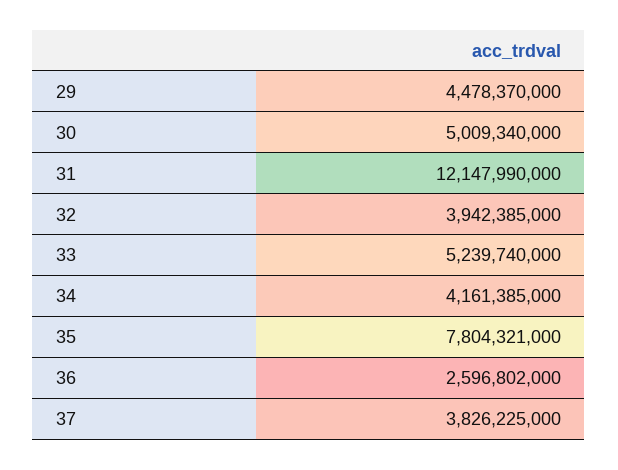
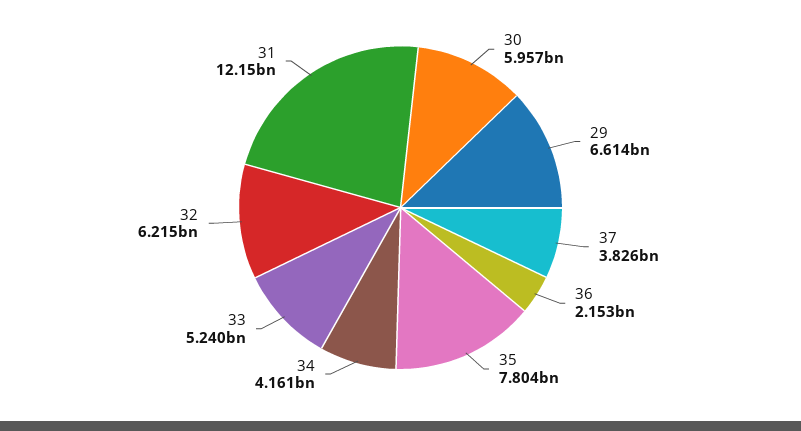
  {
-   "29": 4478370000,
+   "29": 6614000000,
-   "30": 5009340000,
+   "30": 5957000000,
    "31": 12147990000,
-   "32": 3942385000,
+   "32": 6215000000,
    "33": 5239740000,
    "34": 4161385000,
    "35": 7804321000,
-   "36": 2596802000,
+   "36": 2153000000,
    "37": 3826225000
  }

